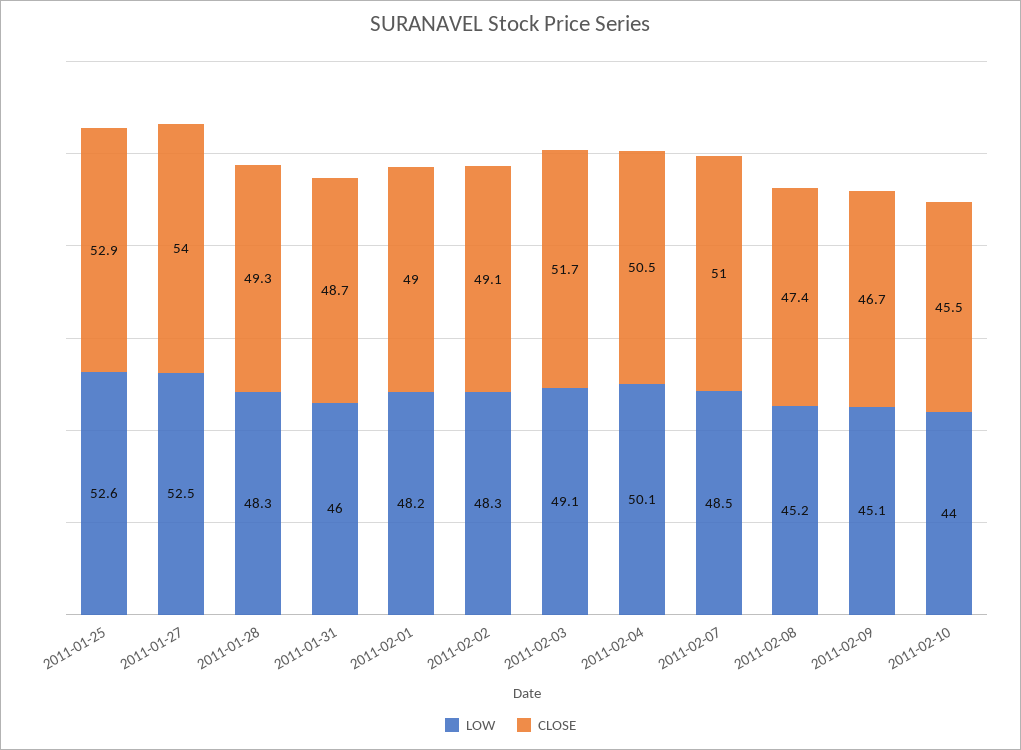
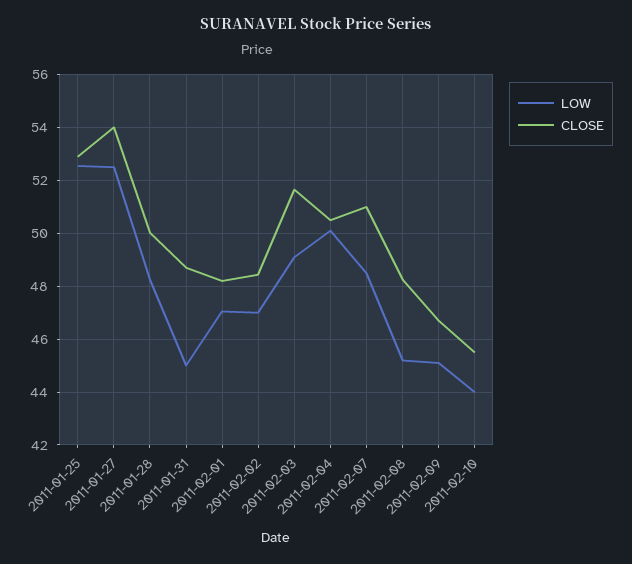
  {
    "LOW": {
      "2011-01-25": 52.6,
      "2011-01-27": 52.5,
      "2011-01-28": 48.3,
-     "2011-01-31": 46,
+     "2011-01-31": 45,
-     "2011-02-01": 48.2,
+     "2011-02-01": 47,
-     "2011-02-02": 48.3,
+     "2011-02-02": 47,
      "2011-02-03": 49.1,
      "2011-02-04": 50.1,
      "2011-02-07": 48.5,
      "2011-02-08": 45.2,
      "2011-02-09": 45.1,
      "2011-02-10": 44
    },
    "CLOSE": {
      "2011-01-25": 52.9,
      "2011-01-27": 54,
-     "2011-01-28": 49.3,
+     "2011-01-28": 50,
      "2011-01-31": 48.7,
-     "2011-02-01": 49,
+     "2011-02-01": 48.25,
-     "2011-02-02": 49.1,
+     "2011-02-02": 48.5,
      "2011-02-03": 51.7,
      "2011-02-04": 50.5,
      "2011-02-07": 51,
-     "2011-02-08": 47.4,
+     "2011-02-08": 48.25,
      "2011-02-09": 46.7,
      "2011-02-10": 45.5
    }
  }

